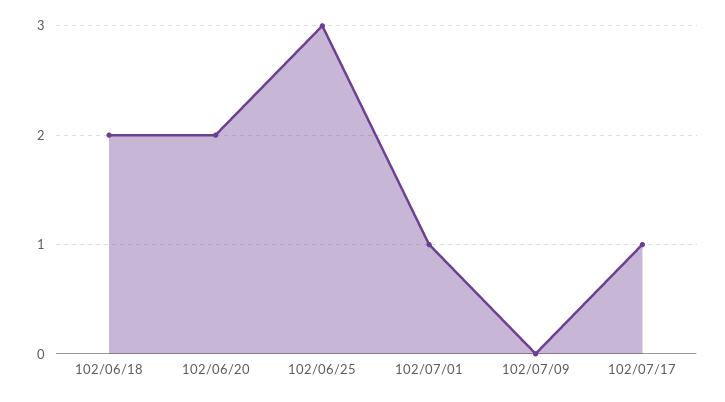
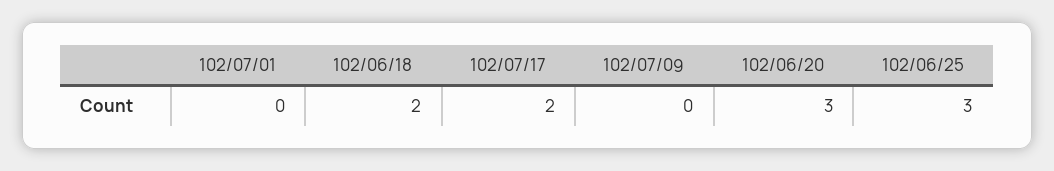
  {
    "102/06/18": 2,
-   "102/06/20": 2,
+   "102/06/20": 3,
    "102/06/25": 3,
-   "102/07/01": 1,
+   "102/07/01": 0,
    "102/07/09": 0,
-   "102/07/17": 1
+   "102/07/17": 2
  }

